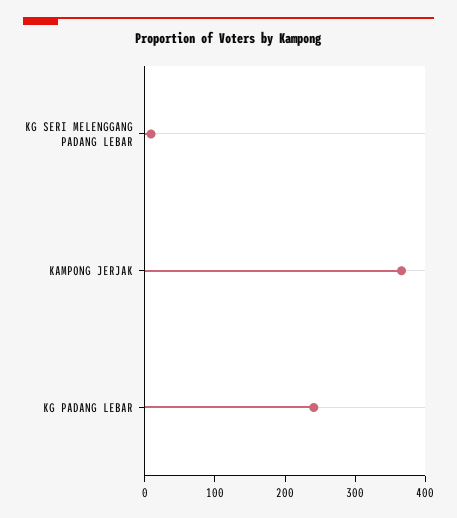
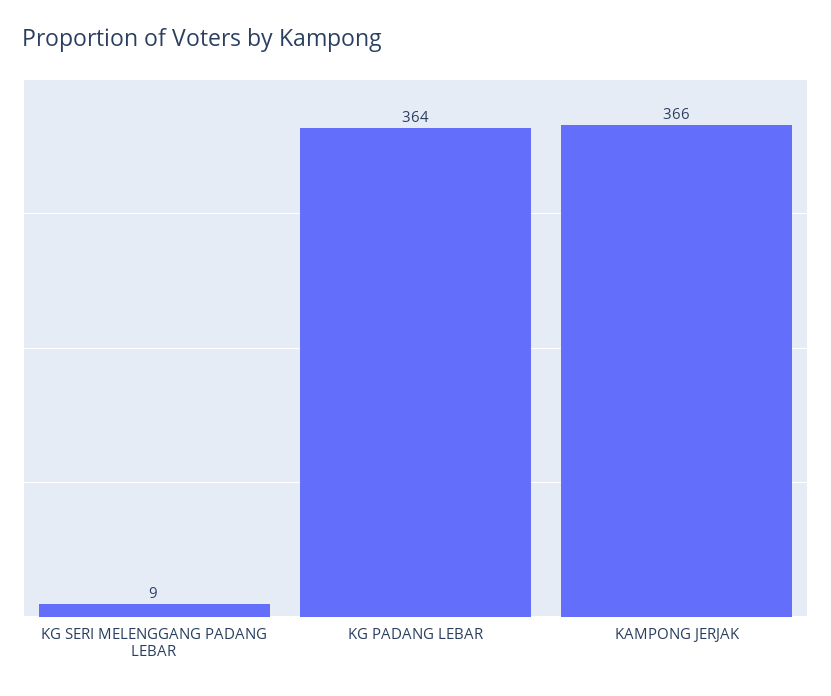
  {
    "KG SERI MELENGGANG PADANG LEBAR": 9,
    "KAMPONG JERJAK": 366,
-   "KG PADANG LEBAR": 240
+   "KG PADANG LEBAR": 364
  }

